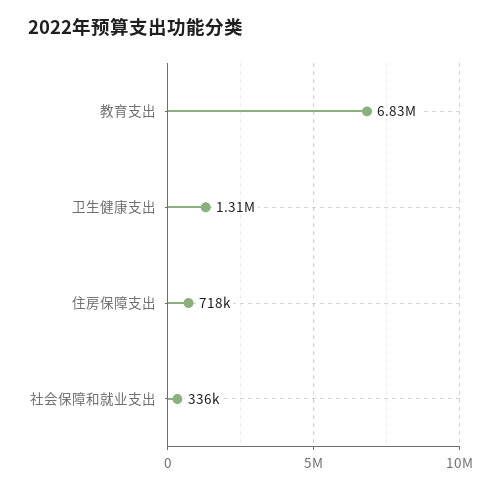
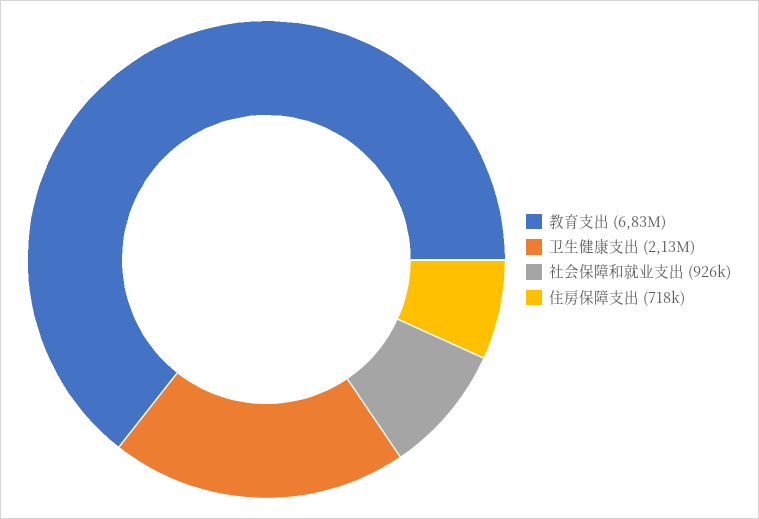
  {
    "教育支出": 6830000,
-   "卫生健康支出": 1310000,
+   "卫生健康支出": 2130000,
    "住房保障支出": 718000,
-   "社会保障和就业支出": 336000
+   "社会保障和就业支出": 926000
  }

